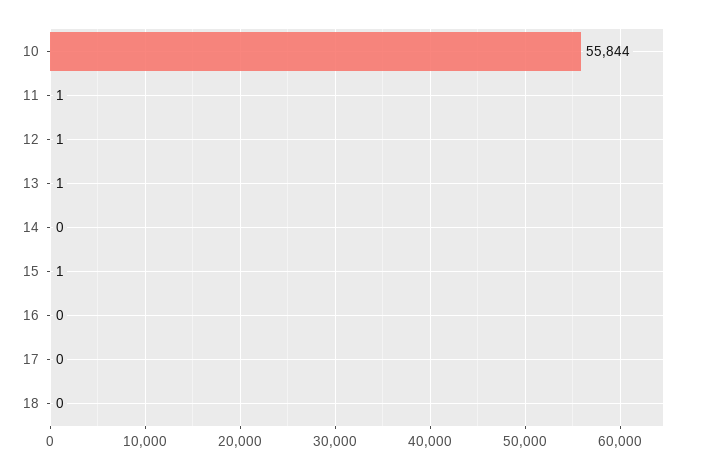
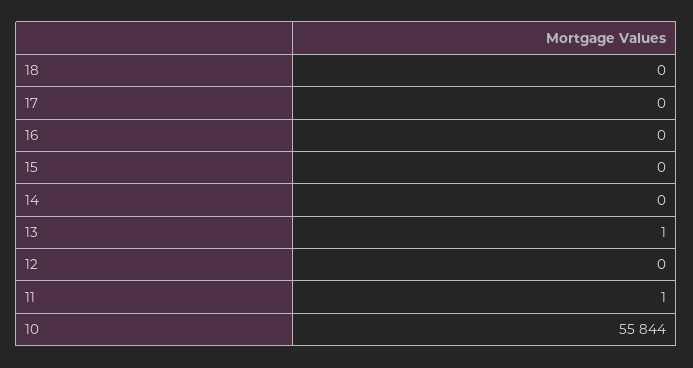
  {
    "10": 55844,
    "11": 1,
-   "12": 1,
+   "12": 0,
    "13": 1,
    "14": 0,
-   "15": 1,
+   "15": 0,
    "16": 0,
    "17": 0,
    "18": 0
  }

